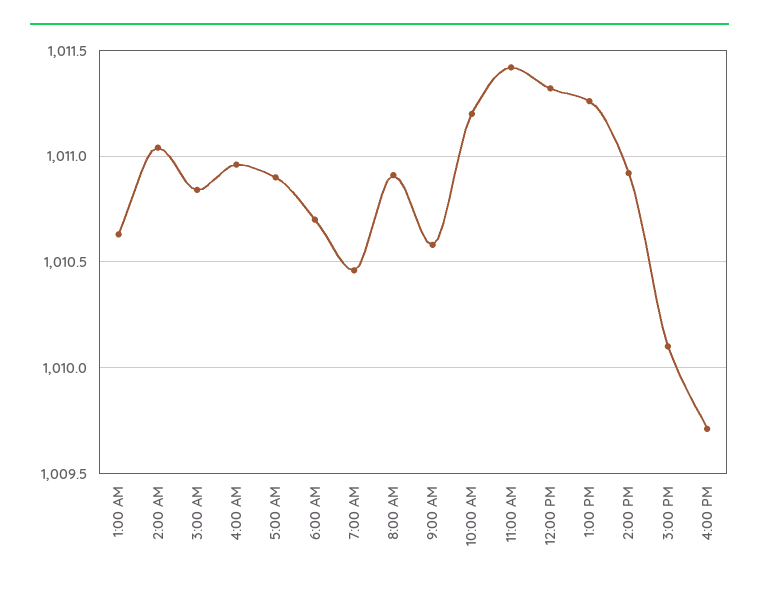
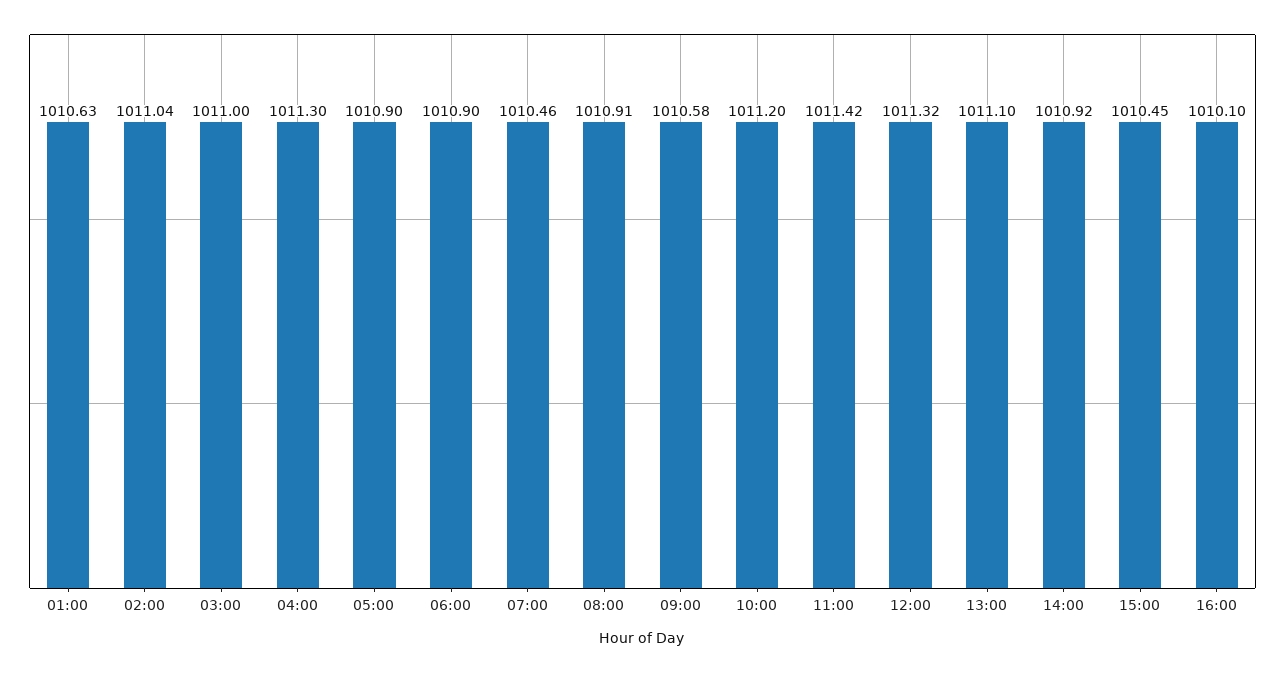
  {
    "1:00 AM": 1010.63,
    "2:00 AM": 1011.04,
-   "3:00 AM": 1010.85,
+   "3:00 AM": 1011,
-   "4:00 AM": 1010.95,
+   "4:00 AM": 1011.3,
    "5:00 AM": 1010.9,
-   "6:00 AM": 1010.7,
+   "6:00 AM": 1010.9,
    "7:00 AM": 1010.46,
    "8:00 AM": 1010.91,
    "9:00 AM": 1010.58,
    "10:00 AM": 1011.2,
    "11:00 AM": 1011.42,
    "12:00 PM": 1011.32,
-   "1:00 PM": 1011.25,
+   "1:00 PM": 1011.1,
    "2:00 PM": 1010.92,
-   "3:00 PM": 1010.1,
+   "3:00 PM": 1010.45,
-   "4:00 PM": 1009.7
+   "4:00 PM": 1010.1
  }

